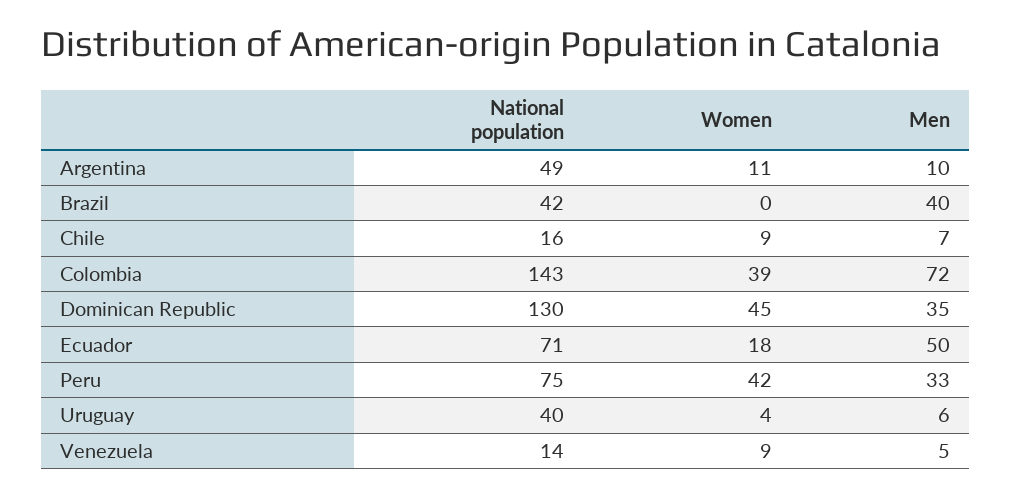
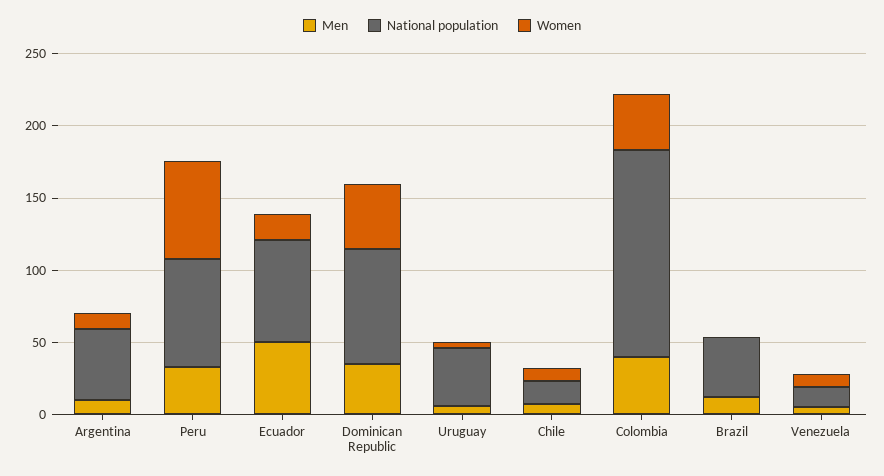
  {
    "National population": {
      "Argentina": 49,
      "Brazil": 42,
      "Chile": 16,
      "Colombia": 143,
-     "Dominican Republic": 130,
+     "Dominican Republic": 80,
      "Ecuador": 71,
      "Peru": 75,
      "Uruguay": 40,
      "Venezuela": 14
    },
    "Women": {
      "Argentina": 11,
      "Brazil": 0,
      "Chile": 9,
      "Colombia": 39,
      "Dominican Republic": 45,
      "Ecuador": 18,
-     "Peru": 42,
+     "Peru": 70,
      "Uruguay": 4,
      "Venezuela": 9
    },
    "Men": {
      "Argentina": 10,
-     "Brazil": 40,
+     "Brazil": 10,
      "Chile": 7,
-     "Colombia": 72,
+     "Colombia": 40,
      "Dominican Republic": 35,
      "Ecuador": 50,
      "Peru": 33,
      "Uruguay": 6,
      "Venezuela": 5
    }
  }

